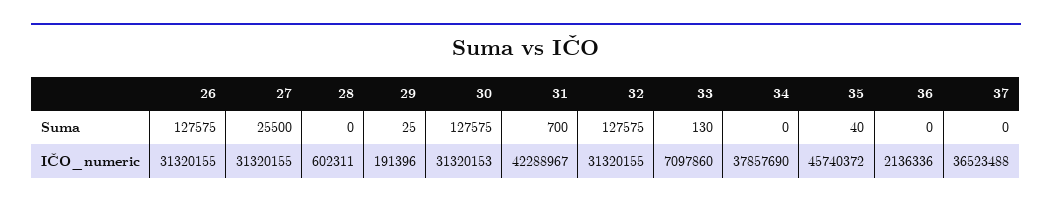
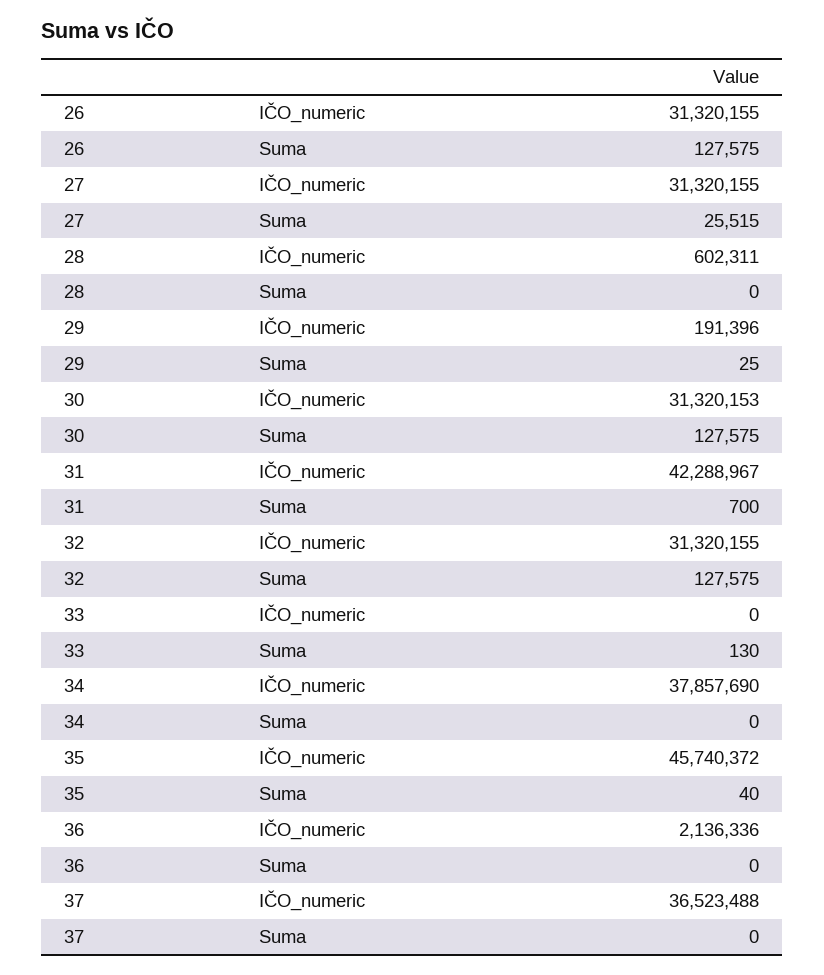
  {
    "26": {
      "Suma": 127575,
      "IČO_numeric": 31320155
    },
    "27": {
-     "Suma": 25500,
+     "Suma": 25515,
      "IČO_numeric": 31320155
    },
    "28": {
      "Suma": 0,
      "IČO_numeric": 602311
    },
    "29": {
      "Suma": 25,
      "IČO_numeric": 191396
    },
    "30": {
      "Suma": 127575,
      "IČO_numeric": 31320153
    },
    "31": {
      "Suma": 700,
      "IČO_numeric": 42288967
    },
    "32": {
      "Suma": 127575,
      "IČO_numeric": 31320155
    },
    "33": {
      "Suma": 130,
-     "IČO_numeric": 7097860
+     "IČO_numeric": 0
    },
    "34": {
      "Suma": 0,
      "IČO_numeric": 37857690
    },
    "35": {
      "Suma": 40,
      "IČO_numeric": 45740372
    },
    "36": {
      "Suma": 0,
      "IČO_numeric": 2136336
    },
    "37": {
      "Suma": 0,
      "IČO_numeric": 36523488
    }
  }

